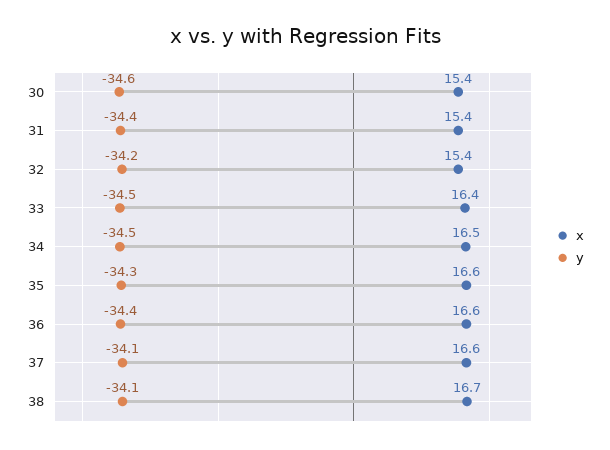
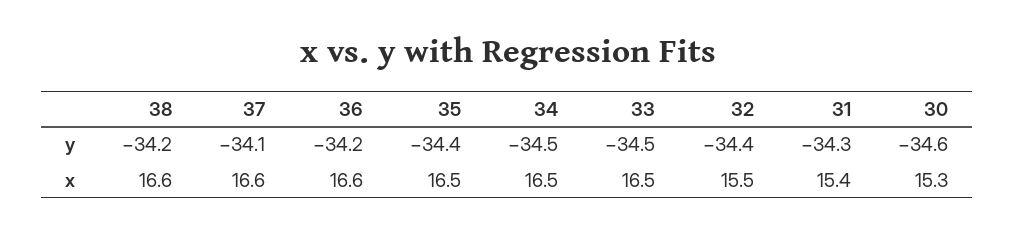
  {
    "x": {
-     "30": 15.4,
+     "30": 15.3,
      "31": 15.4,
-     "32": 15.4,
+     "32": 15.5,
-     "33": 16.4,
+     "33": 16.5,
      "34": 16.5,
-     "35": 16.6,
+     "35": 16.5,
      "36": 16.6,
      "37": 16.6,
-     "38": 16.7
+     "38": 16.6
    },
    "y": {
      "30": -34.6,
-     "31": -34.4,
+     "31": -34.3,
-     "32": -34.2,
+     "32": -34.4,
      "33": -34.5,
      "34": -34.5,
-     "35": -34.3,
+     "35": -34.4,
-     "36": -34.4,
+     "36": -34.2,
      "37": -34.1,
-     "38": -34.1
+     "38": -34.2
    }
  }

